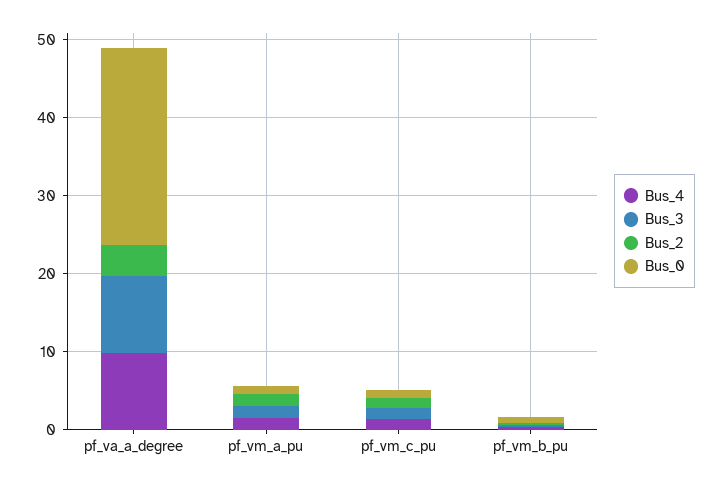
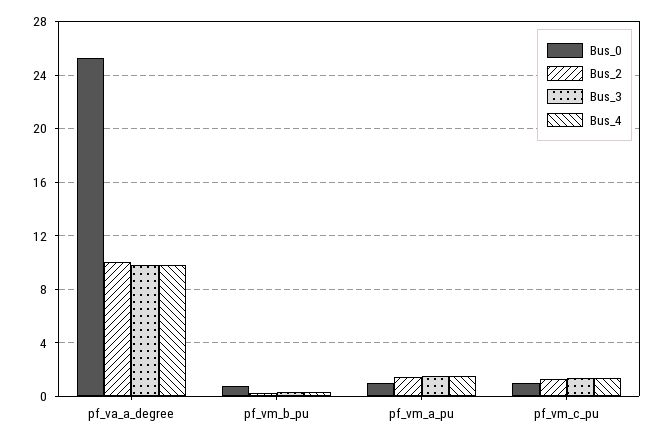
  {
    "Bus_4": {
      "pf_va_a_degree": 10,
      "pf_vm_a_pu": 1.5,
      "pf_vm_c_pu": 1.5,
      "pf_vm_b_pu": 0.5
    },
    "Bus_3": {
      "pf_va_a_degree": 10,
      "pf_vm_a_pu": 1.5,
      "pf_vm_c_pu": 1.5,
      "pf_vm_b_pu": 0.5
    },
    "Bus_2": {
-     "pf_va_a_degree": 4,
+     "pf_va_a_degree": 10,
      "pf_vm_a_pu": 1.5,
      "pf_vm_c_pu": 1.5,
      "pf_vm_b_pu": 0
    },
    "Bus_0": {
      "pf_va_a_degree": 25.5,
      "pf_vm_a_pu": 1,
      "pf_vm_c_pu": 1,
      "pf_vm_b_pu": 1
    }
  }

